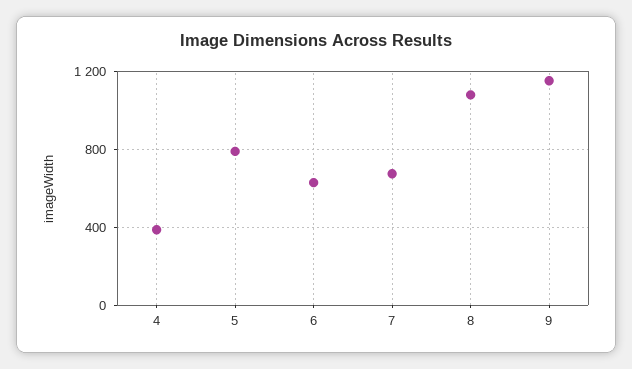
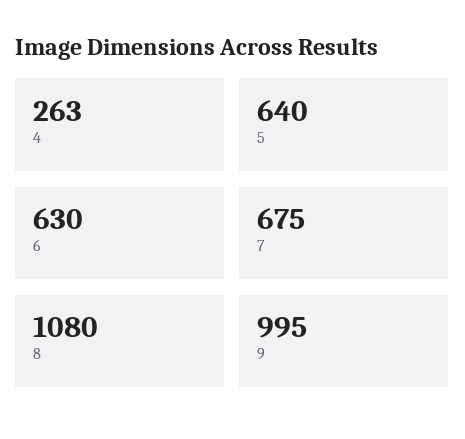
  {
-   "4": 400,
+   "4": 263,
-   "5": 800,
+   "5": 640,
    "6": 630,
    "7": 675,
    "8": 1080,
-   "9": 1150
+   "9": 995
  }

